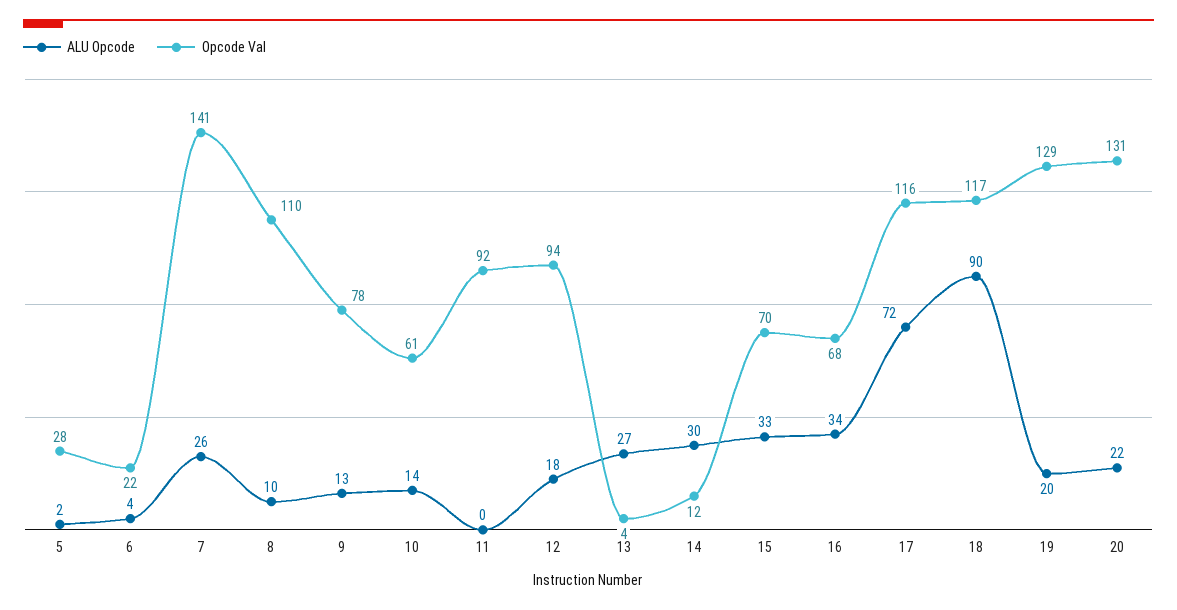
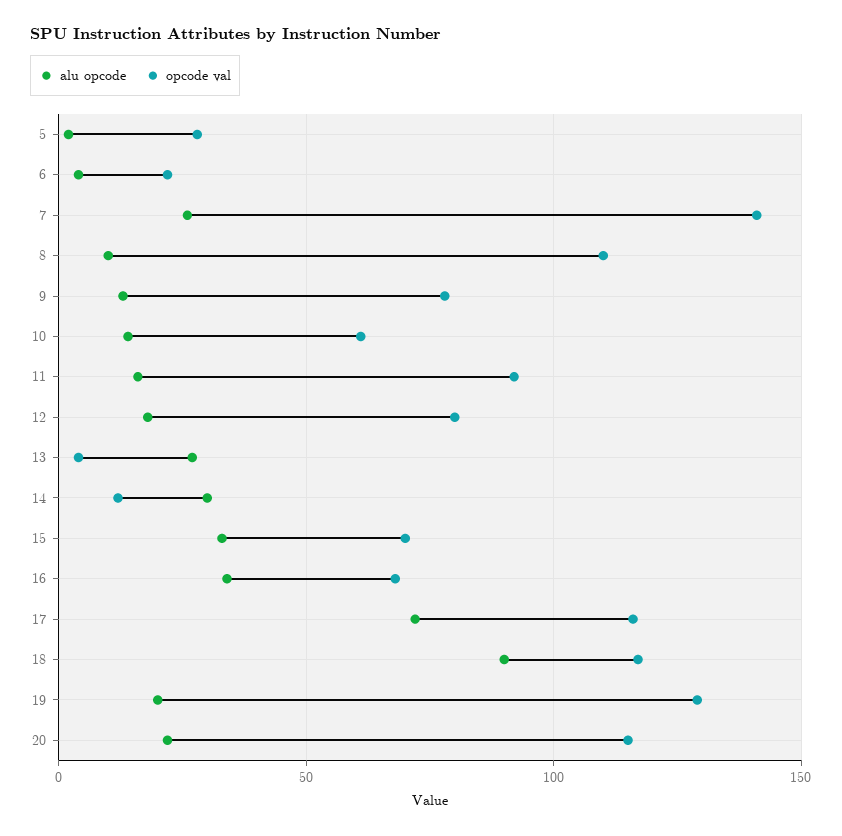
  {
    "ALU Opcode": {
      "5": 2,
      "6": 4,
      "7": 26,
      "8": 10,
      "9": 13,
      "10": 14,
-     "11": 0,
+     "11": 15,
      "12": 18,
      "13": 27,
      "14": 30,
      "15": 33,
      "16": 34,
      "17": 72,
      "18": 90,
      "19": 20,
      "20": 22
    },
    "Opcode Val": {
      "5": 28,
      "6": 22,
      "7": 141,
      "8": 110,
      "9": 78,
      "10": 61,
      "11": 92,
-     "12": 94,
+     "12": 80,
      "13": 4,
      "14": 12,
      "15": 70,
      "16": 68,
      "17": 116,
      "18": 117,
      "19": 129,
-     "20": 131
+     "20": 115
    }
  }

